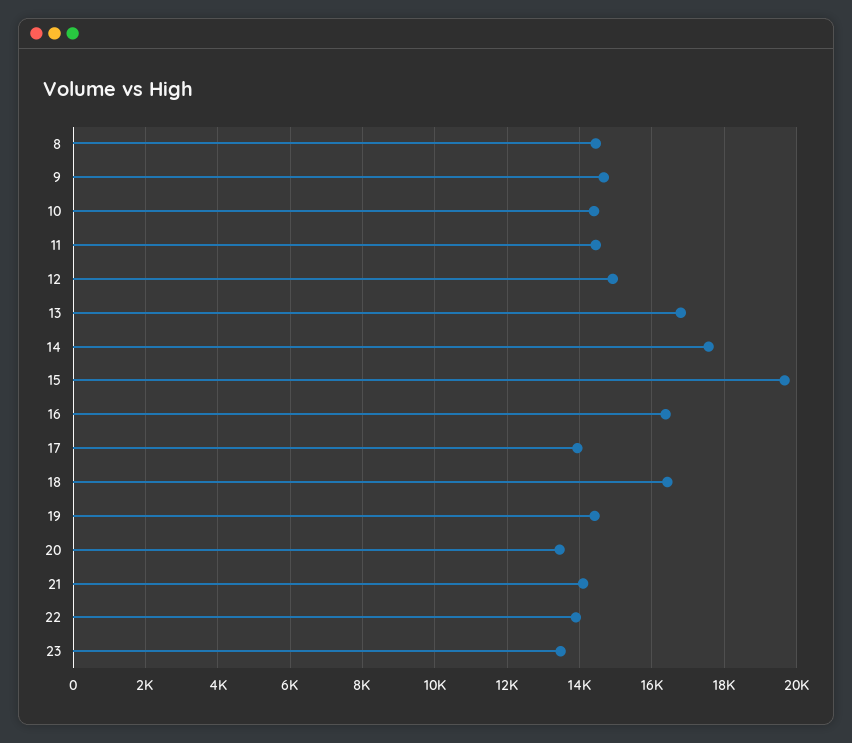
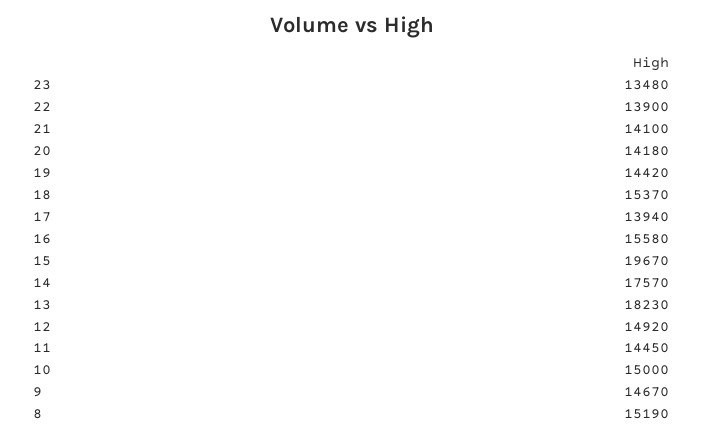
  {
-   "8": 14400,
+   "8": 15190,
    "9": 14670,
-   "10": 14400,
+   "10": 15000,
    "11": 14450,
    "12": 14920,
-   "13": 16800,
+   "13": 18230,
    "14": 17570,
    "15": 19670,
-   "16": 16400,
+   "16": 15580,
    "17": 13940,
-   "18": 16400,
+   "18": 15370,
    "19": 14420,
-   "20": 13400,
+   "20": 14180,
    "21": 14100,
    "22": 13900,
    "23": 13480
  }

